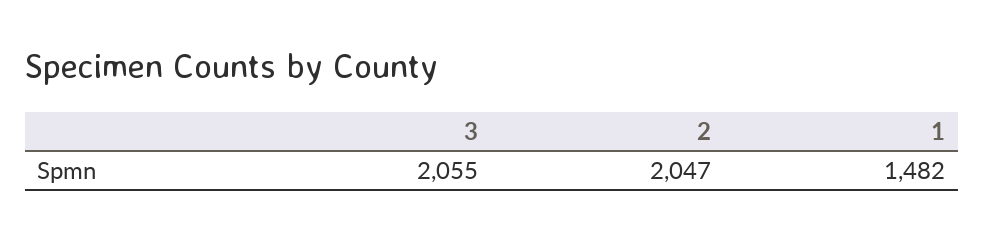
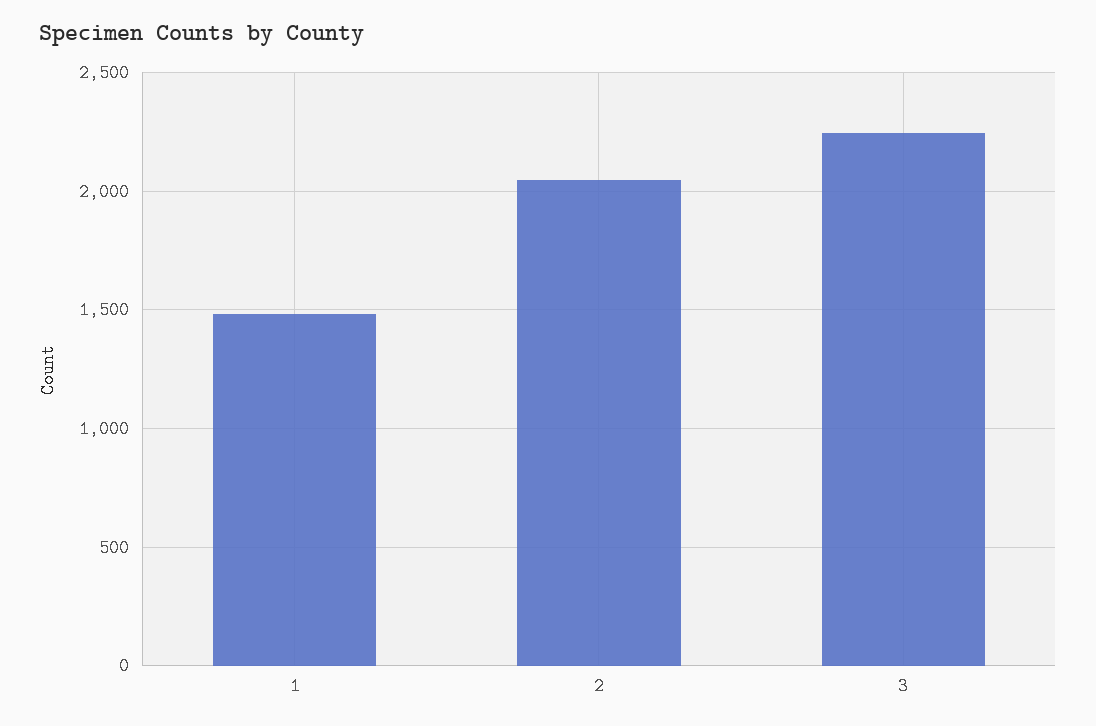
  {
-   "3": 2055,
+   "3": 2250,
    "2": 2047,
    "1": 1482
  }

